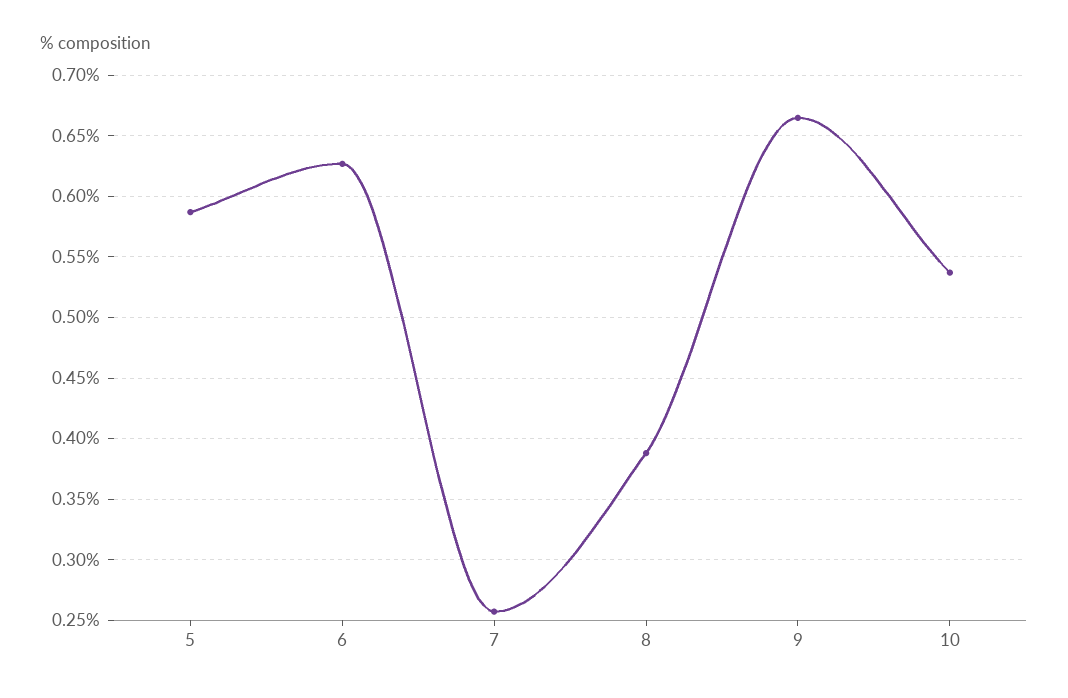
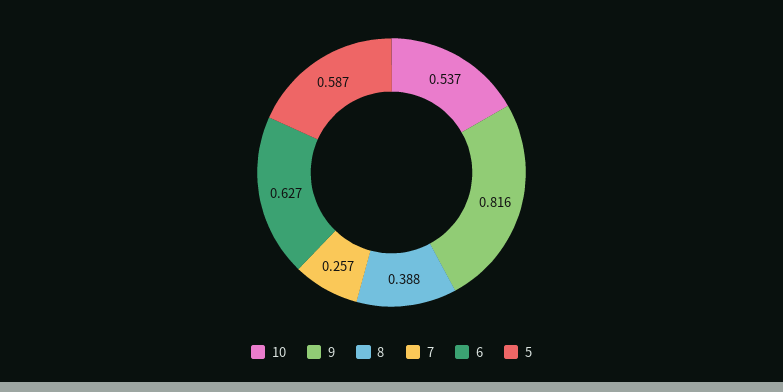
  {
    "5": 0.587,
    "6": 0.627,
    "7": 0.257,
    "8": 0.388,
-   "9": 0.665,
+   "9": 0.816,
    "10": 0.537
  }

